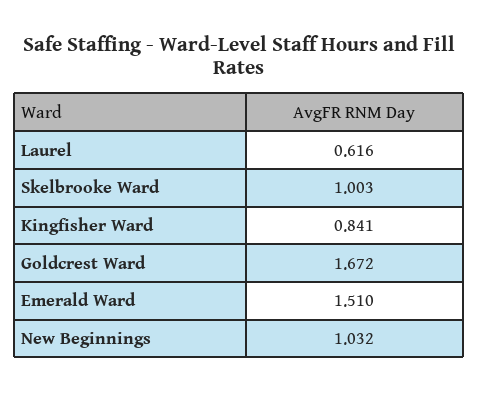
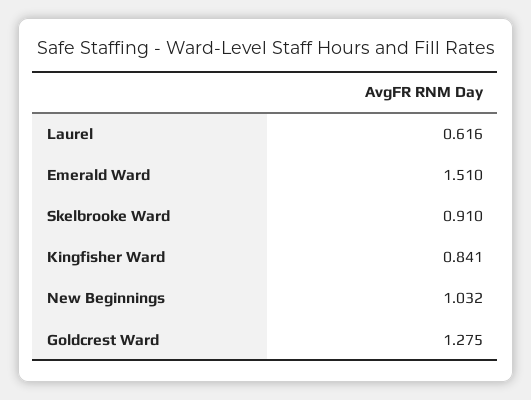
  {
    "Laurel": 0.616,
-   "Skelbrooke Ward": 1.003,
+   "Skelbrooke Ward": 0.91,
    "Kingfisher Ward": 0.841,
-   "Goldcrest Ward": 1.672,
+   "Goldcrest Ward": 1.275,
    "Emerald Ward": 1.51,
    "New Beginnings": 1.032
  }

